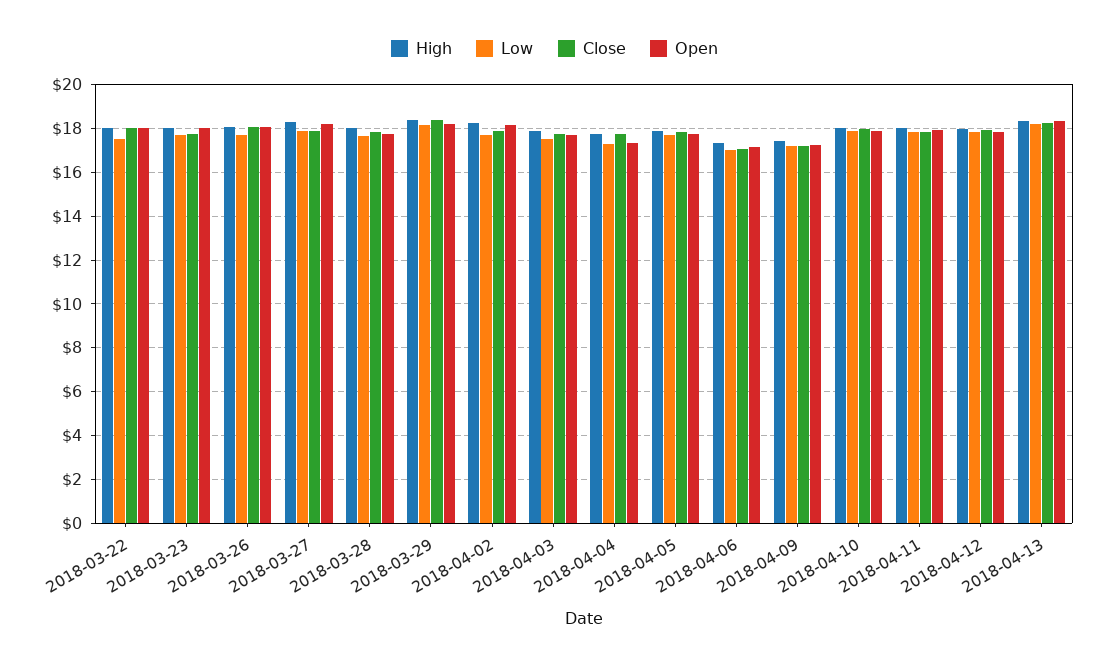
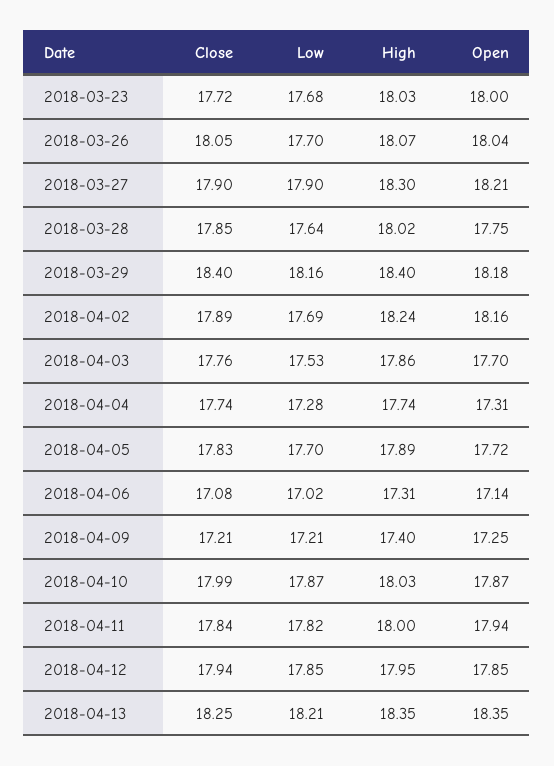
  {
    "High": {
-     "2018-03-22": 18,
      "2018-03-23": 18.03,
      "2018-03-26": 18.07,
      "2018-03-27": 18.3,
      "2018-03-28": 18.02,
      "2018-03-29": 18.4,
      "2018-04-02": 18.24,
      "2018-04-03": 17.86,
      "2018-04-04": 17.74,
      "2018-04-05": 17.89,
      "2018-04-06": 17.31,
      "2018-04-09": 17.4,
      "2018-04-10": 18.03,
      "2018-04-11": 18,
      "2018-04-12": 17.95,
      "2018-04-13": 18.35
    },
    "Low": {
-     "2018-03-22": 17.5,
      "2018-03-23": 17.68,
      "2018-03-26": 17.7,
      "2018-03-27": 17.9,
      "2018-03-28": 17.64,
      "2018-03-29": 18.16,
      "2018-04-02": 17.69,
      "2018-04-03": 17.53,
      "2018-04-04": 17.28,
      "2018-04-05": 17.7,
      "2018-04-06": 17.02,
      "2018-04-09": 17.21,
      "2018-04-10": 17.87,
      "2018-04-11": 17.82,
      "2018-04-12": 17.85,
      "2018-04-13": 18.21
    },
    "Close": {
-     "2018-03-22": 18,
      "2018-03-23": 17.72,
      "2018-03-26": 18.05,
      "2018-03-27": 17.9,
      "2018-03-28": 17.85,
      "2018-03-29": 18.4,
      "2018-04-02": 17.89,
      "2018-04-03": 17.76,
      "2018-04-04": 17.74,
      "2018-04-05": 17.83,
      "2018-04-06": 17.08,
      "2018-04-09": 17.21,
      "2018-04-10": 17.99,
      "2018-04-11": 17.84,
      "2018-04-12": 17.94,
      "2018-04-13": 18.25
    },
    "Open": {
-     "2018-03-22": 18,
      "2018-03-23": 18,
      "2018-03-26": 18.04,
      "2018-03-27": 18.21,
      "2018-03-28": 17.75,
      "2018-03-29": 18.18,
      "2018-04-02": 18.16,
      "2018-04-03": 17.7,
      "2018-04-04": 17.31,
      "2018-04-05": 17.72,
      "2018-04-06": 17.14,
      "2018-04-09": 17.25,
      "2018-04-10": 17.87,
      "2018-04-11": 17.94,
      "2018-04-12": 17.85,
      "2018-04-13": 18.35
    }
  }

